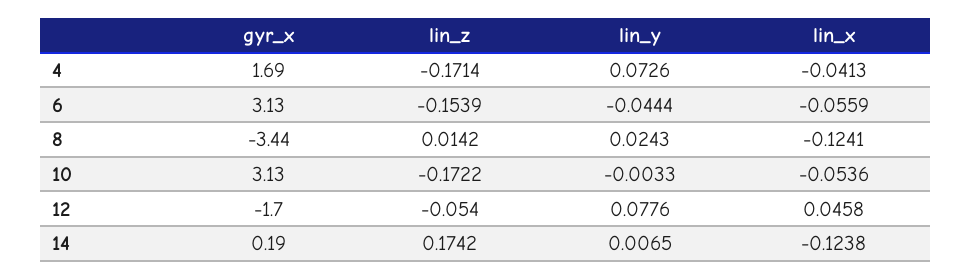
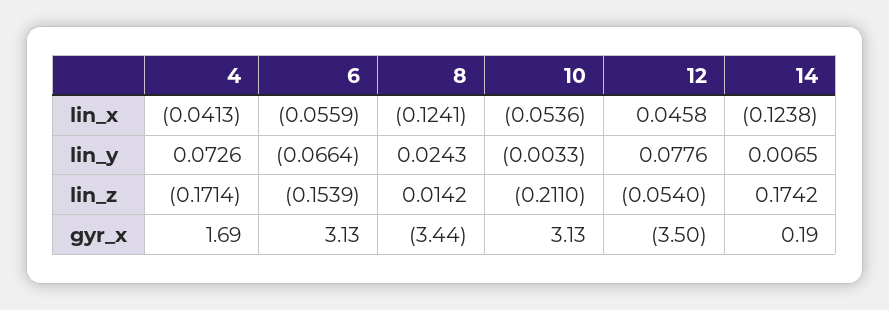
  {
    "gyr_x": {
      "4": 1.69,
      "6": 3.13,
      "8": -3.44,
      "10": 3.13,
-     "12": -1.7,
+     "12": -3.5,
      "14": 0.19
    },
    "lin_z": {
      "4": -0.1714,
      "6": -0.1539,
      "8": 0.0142,
-     "10": -0.1722,
+     "10": -0.211,
      "12": -0.054,
      "14": 0.1742
    },
    "lin_y": {
      "4": 0.0726,
-     "6": -0.0444,
+     "6": -0.0664,
      "8": 0.0243,
      "10": -0.0033,
      "12": 0.0776,
      "14": 0.0065
    },
    "lin_x": {
      "4": -0.0413,
      "6": -0.0559,
      "8": -0.1241,
      "10": -0.0536,
      "12": 0.0458,
      "14": -0.1238
    }
  }

